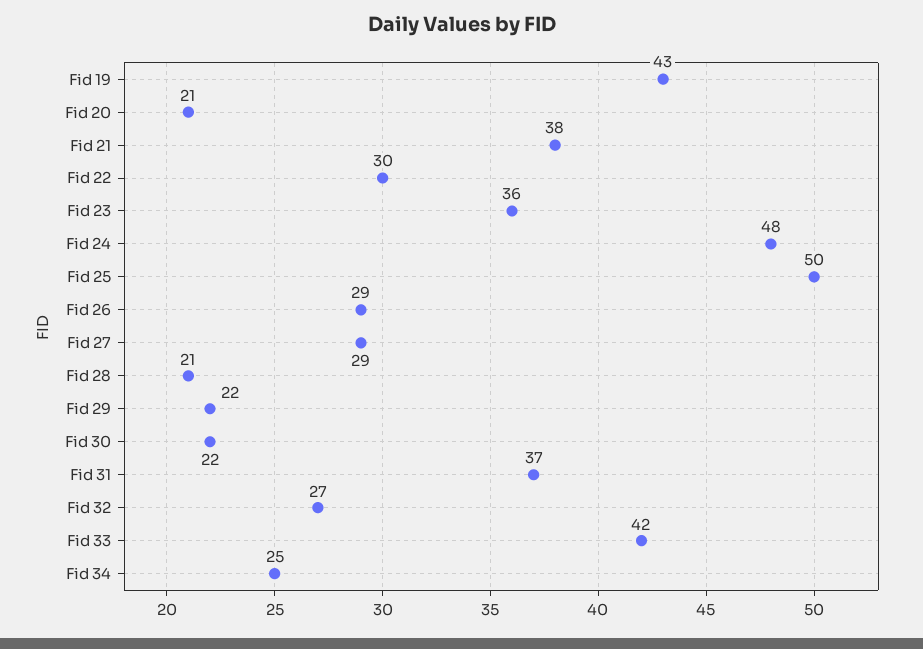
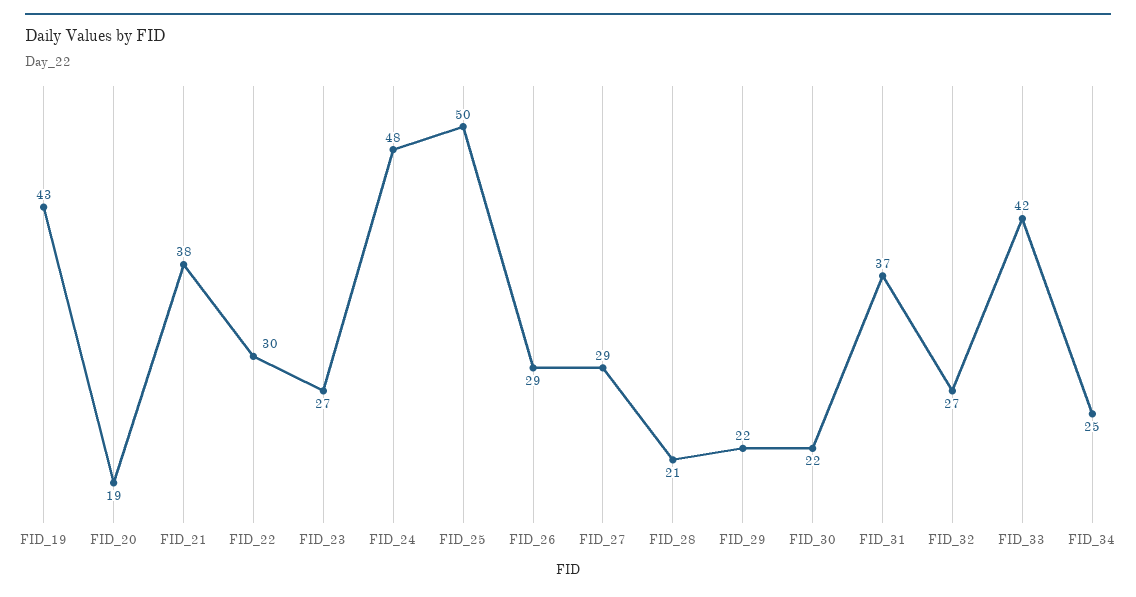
  {
    "Fid 19": 43,
-   "Fid 20": 21,
+   "Fid 20": 19,
    "Fid 21": 38,
    "Fid 22": 30,
-   "Fid 23": 36,
+   "Fid 23": 27,
    "Fid 24": 48,
    "Fid 25": 50,
    "Fid 26": 29,
    "Fid 27": 29,
    "Fid 28": 21,
    "Fid 29": 22,
    "Fid 30": 22,
    "Fid 31": 37,
    "Fid 32": 27,
    "Fid 33": 42,
    "Fid 34": 25
  }

